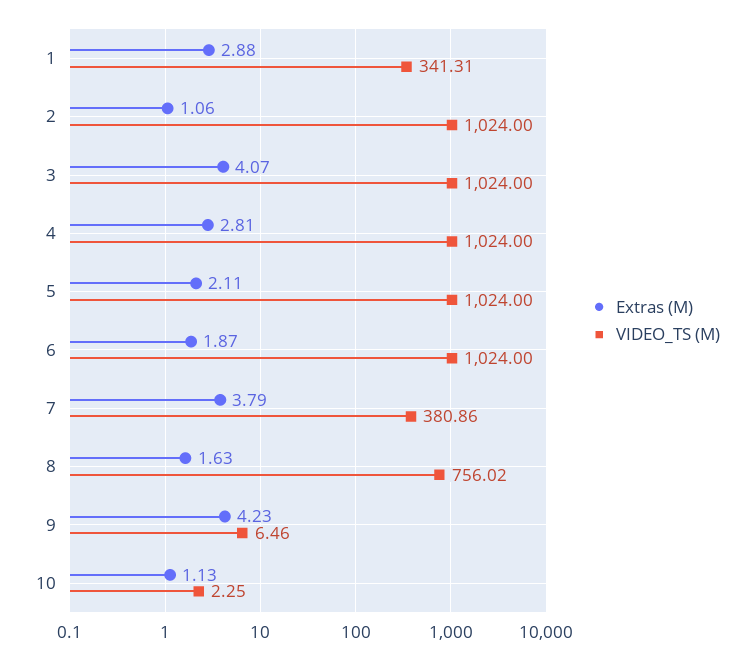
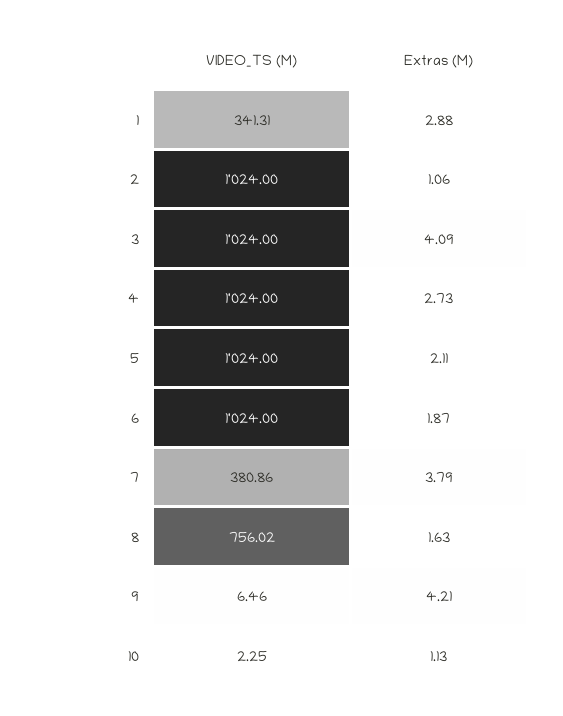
  {
    "Extras (M)": {
      "1": 2.88,
      "2": 1.06,
-     "3": 4.07,
+     "3": 4.09,
-     "4": 2.81,
+     "4": 2.73,
      "5": 2.11,
      "6": 1.87,
      "7": 3.79,
      "8": 1.63,
-     "9": 4.23,
+     "9": 4.21,
      "10": 1.13
    },
    "VIDEO_TS (M)": {
      "1": 341.31,
      "2": 1024,
      "3": 1024,
      "4": 1024,
      "5": 1024,
      "6": 1024,
      "7": 380.86,
      "8": 756.02,
      "9": 6.46,
      "10": 2.25
    }
  }

